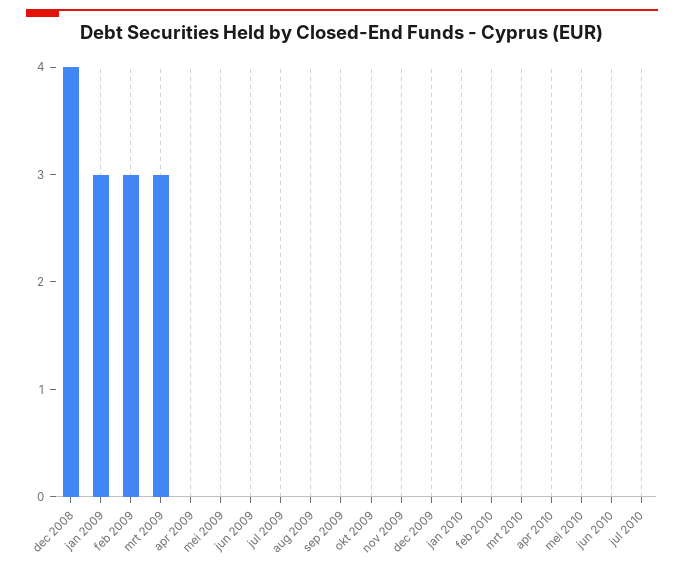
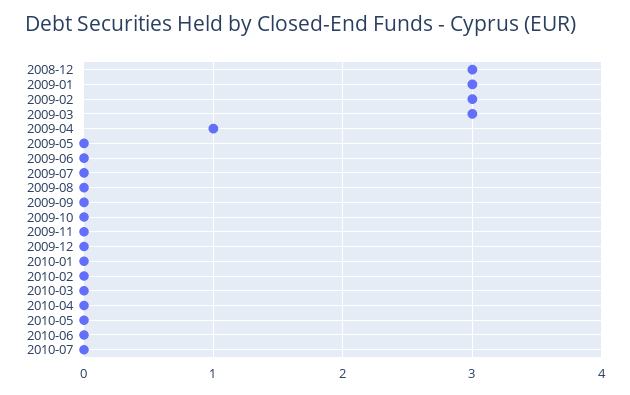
  {
-   "dec 2008": 4,
+   "dec 2008": 3,
    "jan 2009": 3,
    "feb 2009": 3,
    "mrt 2009": 3,
-   "apr 2009": 0,
+   "apr 2009": 1,
    "mei 2009": 0,
    "jun 2009": 0,
    "jul 2009": 0,
    "aug 2009": 0,
    "sep 2009": 0,
    "okt 2009": 0,
    "nov 2009": 0,
    "dec 2009": 0,
    "jan 2010": 0,
    "feb 2010": 0,
    "mrt 2010": 0,
    "apr 2010": 0,
    "mei 2010": 0,
    "jun 2010": 0,
    "jul 2010": 0
  }

